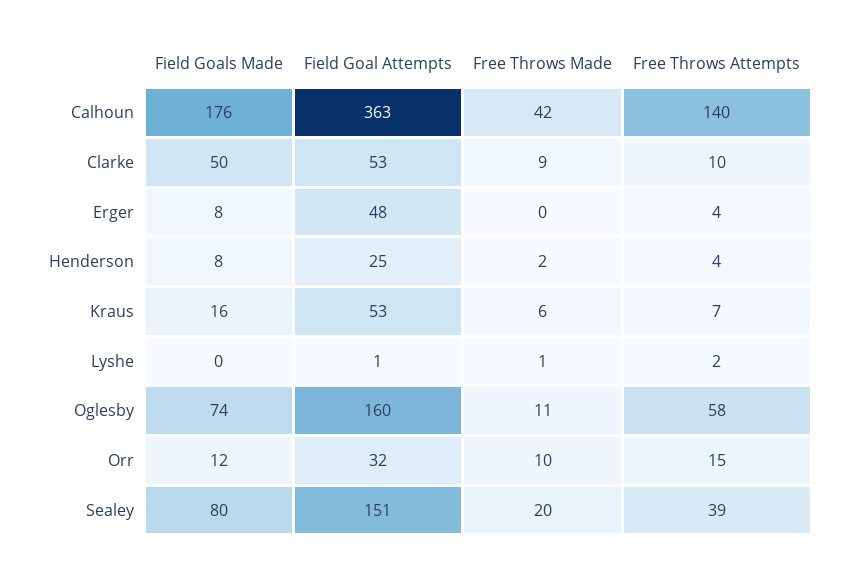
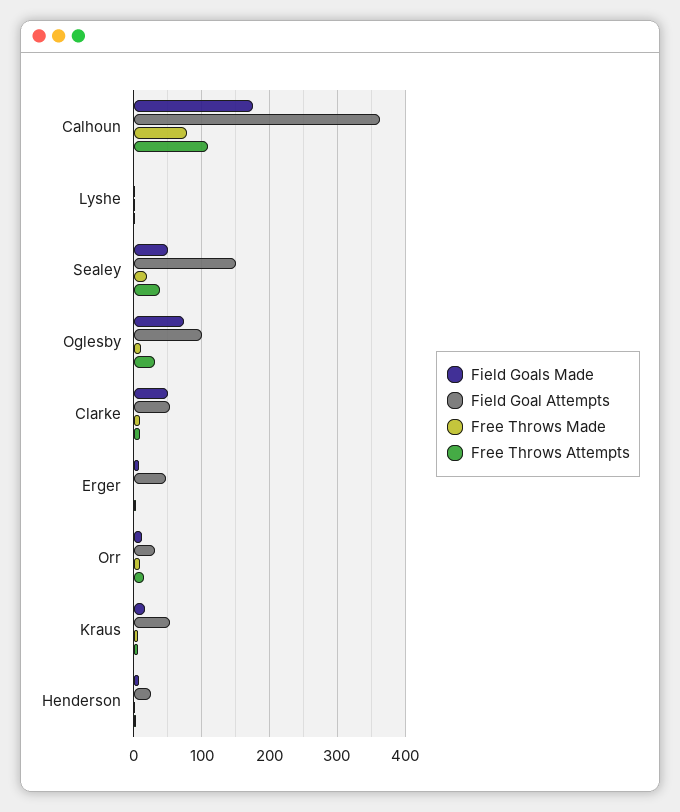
  {
    "Field Goals Made": {
      "Calhoun": 176,
      "Clarke": 50,
      "Erger": 8,
      "Henderson": 8,
      "Kraus": 16,
      "Lyshe": 0,
      "Oglesby": 74,
      "Orr": 12,
-     "Sealey": 80
+     "Sealey": 50
    },
    "Field Goal Attempts": {
      "Calhoun": 363,
      "Clarke": 53,
      "Erger": 48,
      "Henderson": 25,
      "Kraus": 53,
      "Lyshe": 1,
-     "Oglesby": 160,
+     "Oglesby": 100,
      "Orr": 32,
      "Sealey": 151
    },
    "Free Throws Made": {
-     "Calhoun": 42,
+     "Calhoun": 80,
      "Clarke": 9,
      "Erger": 0,
      "Henderson": 2,
      "Kraus": 6,
      "Lyshe": 1,
      "Oglesby": 11,
      "Orr": 10,
      "Sealey": 20
    },
    "Free Throws Attempts": {
-     "Calhoun": 140,
+     "Calhoun": 110,
      "Clarke": 10,
      "Erger": 4,
      "Henderson": 4,
      "Kraus": 7,
      "Lyshe": 2,
-     "Oglesby": 58,
+     "Oglesby": 30,
      "Orr": 15,
      "Sealey": 39
    }
  }

